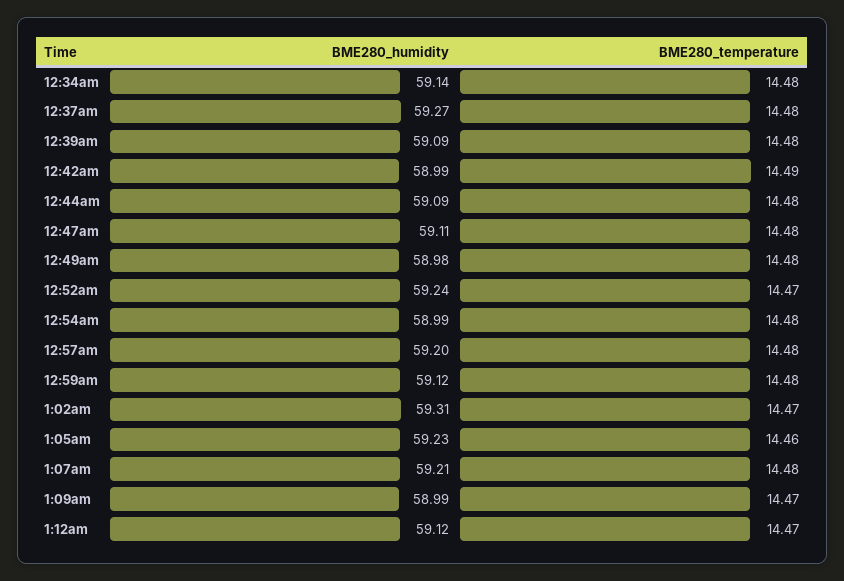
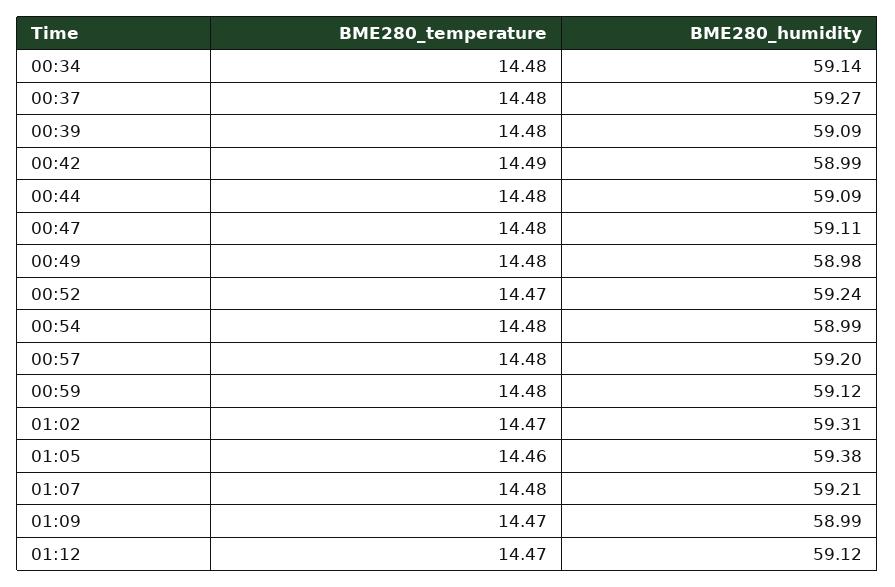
  {
    "BME280_humidity": {
      "12:34am": 59.14,
      "12:37am": 59.27,
      "12:39am": 59.09,
      "12:42am": 58.99,
      "12:44am": 59.09,
      "12:47am": 59.11,
      "12:49am": 58.98,
      "12:52am": 59.24,
      "12:54am": 58.99,
      "12:57am": 59.2,
      "12:59am": 59.12,
      "1:02am": 59.31,
-     "1:05am": 59.23,
+     "1:05am": 59.38,
      "1:07am": 59.21,
      "1:09am": 58.99,
      "1:12am": 59.12
    },
    "BME280_temperature": {
      "12:34am": 14.48,
      "12:37am": 14.48,
      "12:39am": 14.48,
      "12:42am": 14.49,
      "12:44am": 14.48,
      "12:47am": 14.48,
      "12:49am": 14.48,
      "12:52am": 14.47,
      "12:54am": 14.48,
      "12:57am": 14.48,
      "12:59am": 14.48,
      "1:02am": 14.47,
      "1:05am": 14.46,
      "1:07am": 14.48,
      "1:09am": 14.47,
      "1:12am": 14.47
    }
  }

